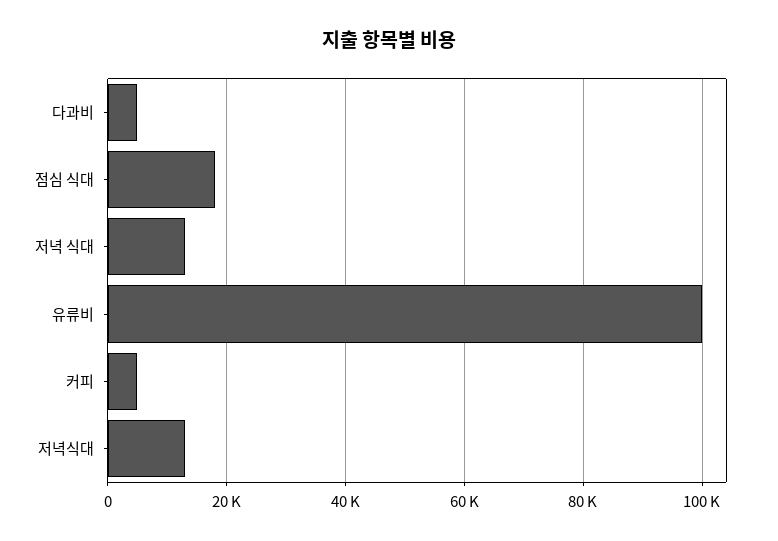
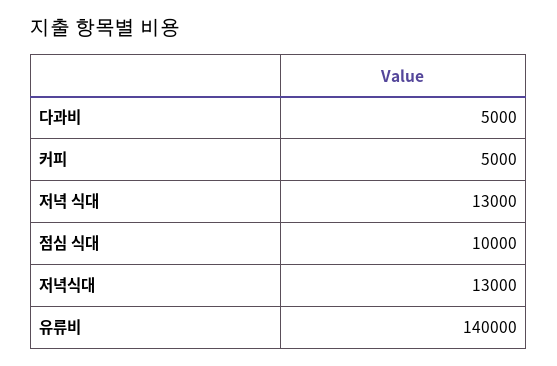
  {
    "다과비": 5000,
-   "점심 식대": 18000,
+   "점심 식대": 10000,
    "저녁 식대": 13000,
-   "유류비": 100000,
+   "유류비": 140000,
    "커피": 5000,
    "저녁식대": 13000
  }

